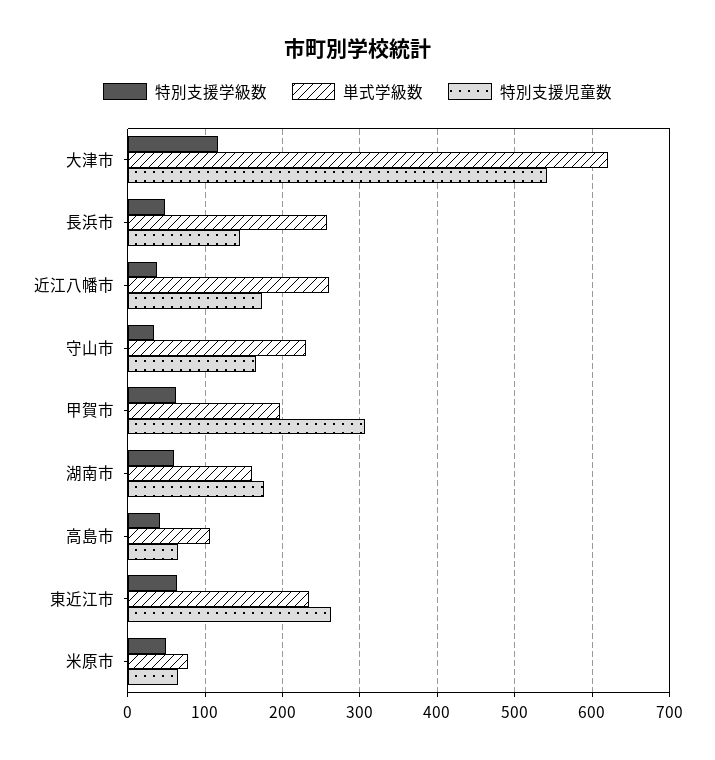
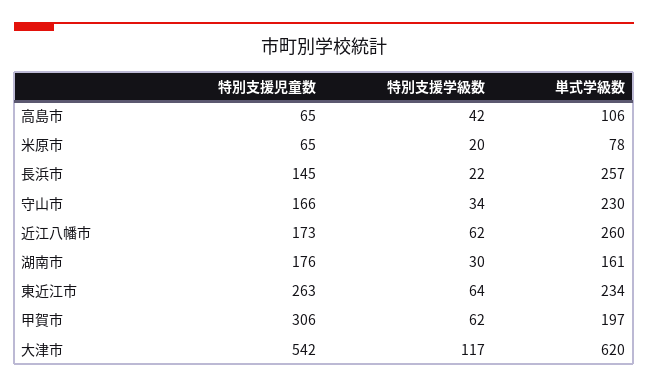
  {
    "特別支援学級数": {
      "大津市": 117,
-     "長浜市": 50,
+     "長浜市": 22,
-     "近江八幡市": 40,
+     "近江八幡市": 62,
      "守山市": 34,
      "甲賀市": 62,
-     "湖南市": 60,
+     "湖南市": 30,
      "高島市": 42,
      "東近江市": 64,
-     "米原市": 50
+     "米原市": 20
    },
    "単式学級数": {
      "大津市": 620,
      "長浜市": 257,
      "近江八幡市": 260,
      "守山市": 230,
      "甲賀市": 197,
      "湖南市": 161,
      "高島市": 106,
      "東近江市": 234,
      "米原市": 78
    },
    "特別支援児童数": {
      "大津市": 542,
      "長浜市": 145,
      "近江八幡市": 173,
      "守山市": 166,
      "甲賀市": 306,
      "湖南市": 176,
      "高島市": 65,
      "東近江市": 263,
      "米原市": 65
    }
  }

